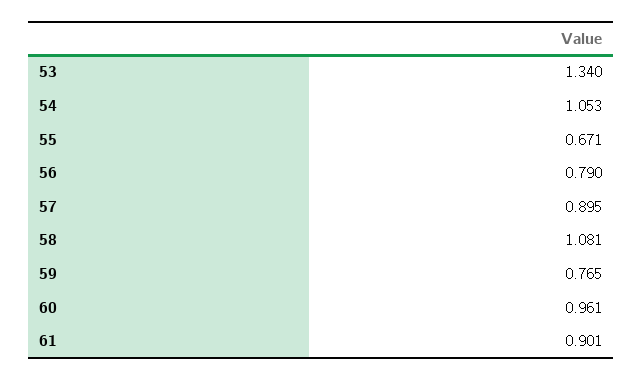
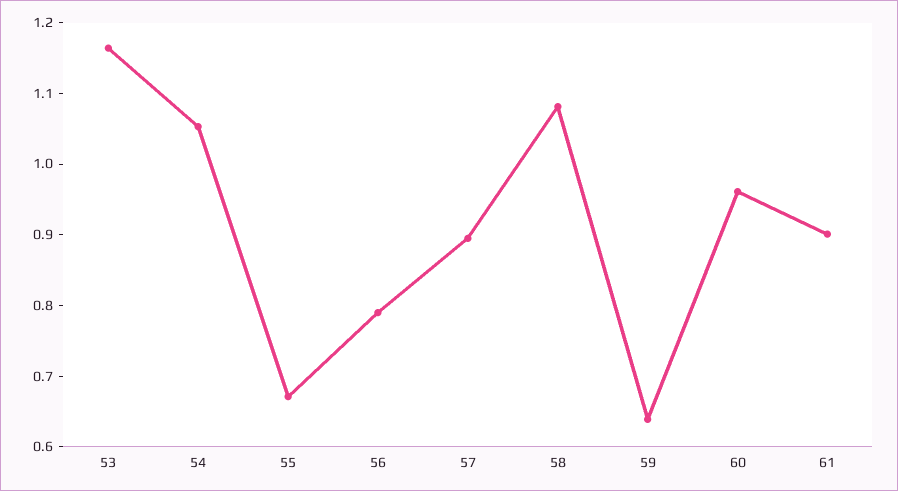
  {
-   "53": 1.34,
+   "53": 1.16,
    "54": 1.053,
    "55": 0.671,
    "56": 0.79,
    "57": 0.895,
    "58": 1.081,
-   "59": 0.765,
+   "59": 0.64,
    "60": 0.961,
    "61": 0.901
  }

